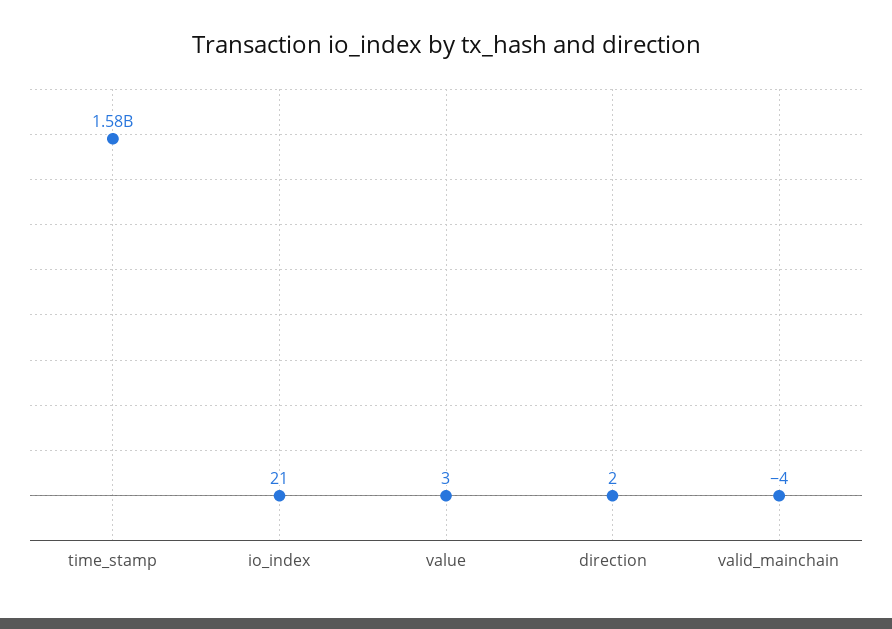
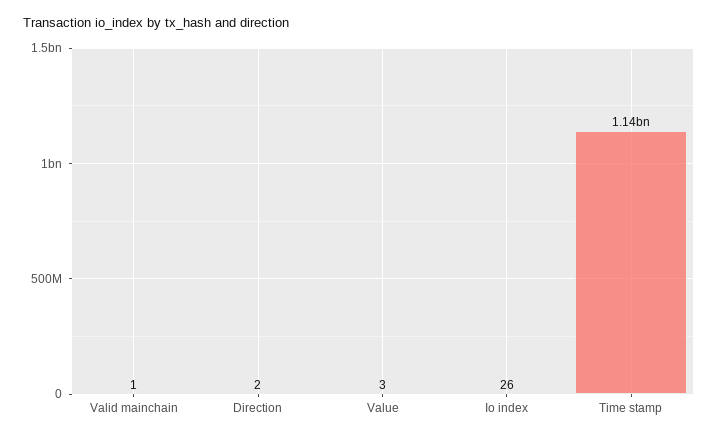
  {
-   "time_stamp": 1580000000,
+   "time_stamp": 1140000000,
-   "io_index": 21,
+   "io_index": 26,
    "value": 3,
    "direction": 2,
-   "valid_mainchain": -4
+   "valid_mainchain": 1
  }

